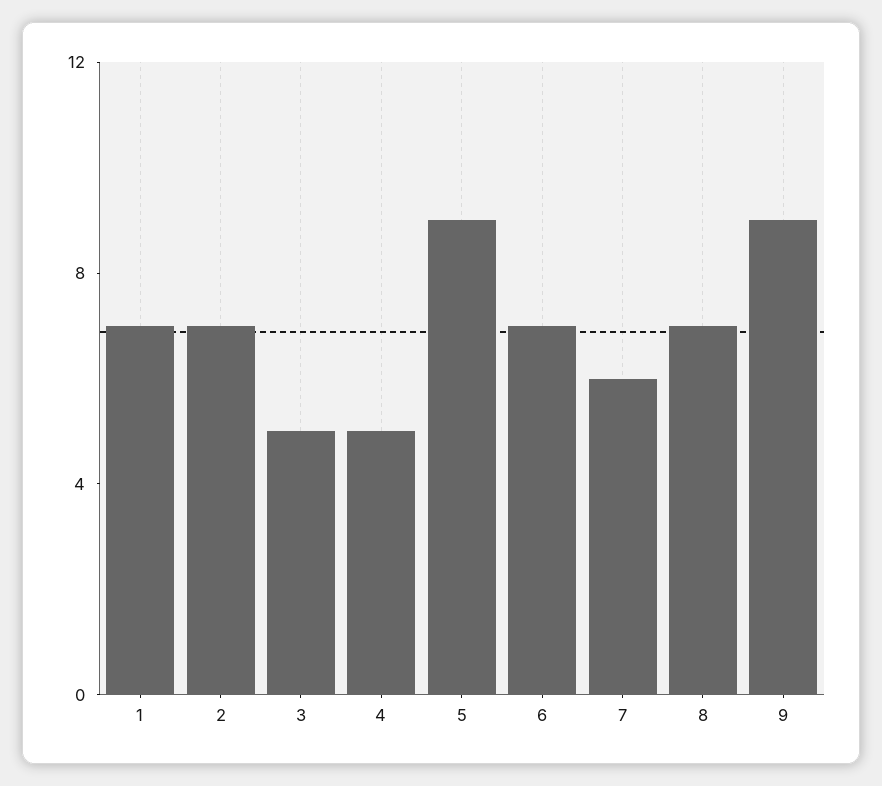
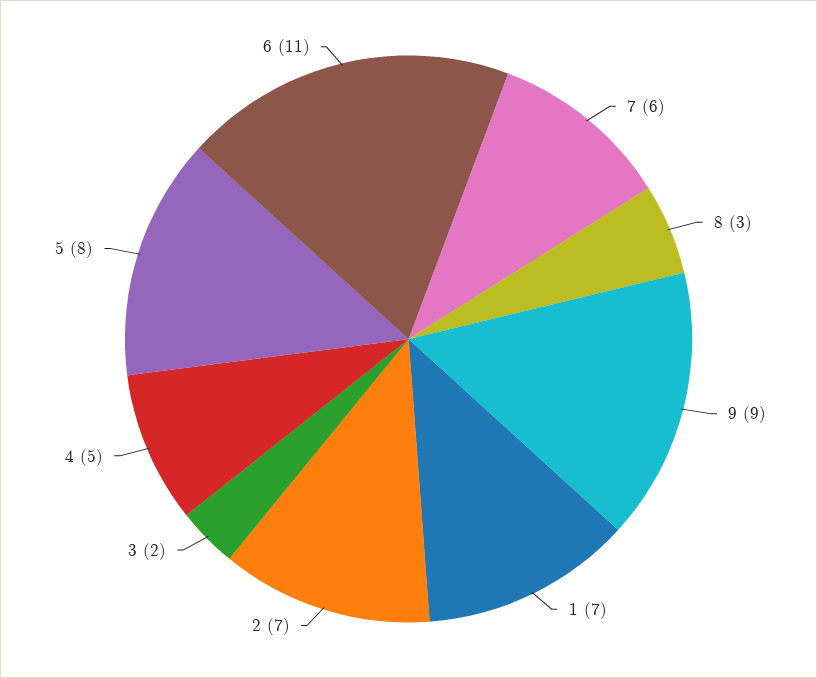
  {
    "1": 7,
    "2": 7,
-   "3": 5,
+   "3": 2,
    "4": 5,
-   "5": 9,
+   "5": 8,
-   "6": 7,
+   "6": 11,
    "7": 6,
-   "8": 7,
+   "8": 3,
    "9": 9
  }

